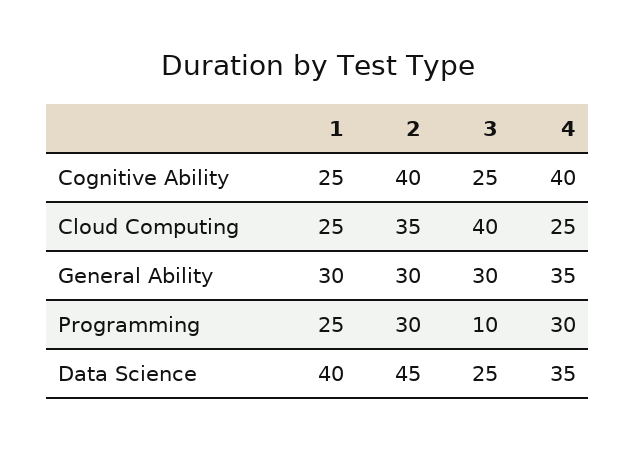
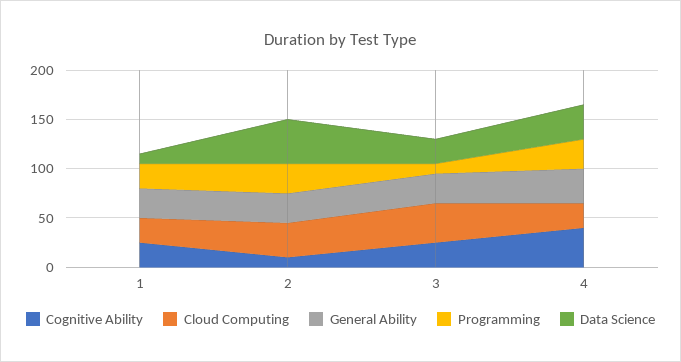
  {
    "Cognitive Ability": {
      "1": 25,
-     "2": 40,
+     "2": 10,
      "3": 25,
      "4": 40
    },
    "Cloud Computing": {
      "1": 25,
      "2": 35,
      "3": 40,
      "4": 25
    },
    "General Ability": {
      "1": 30,
      "2": 30,
      "3": 30,
      "4": 35
    },
    "Programming": {
      "1": 25,
      "2": 30,
      "3": 10,
      "4": 30
    },
    "Data Science": {
-     "1": 40,
+     "1": 10,
      "2": 45,
      "3": 25,
      "4": 35
    }
  }

